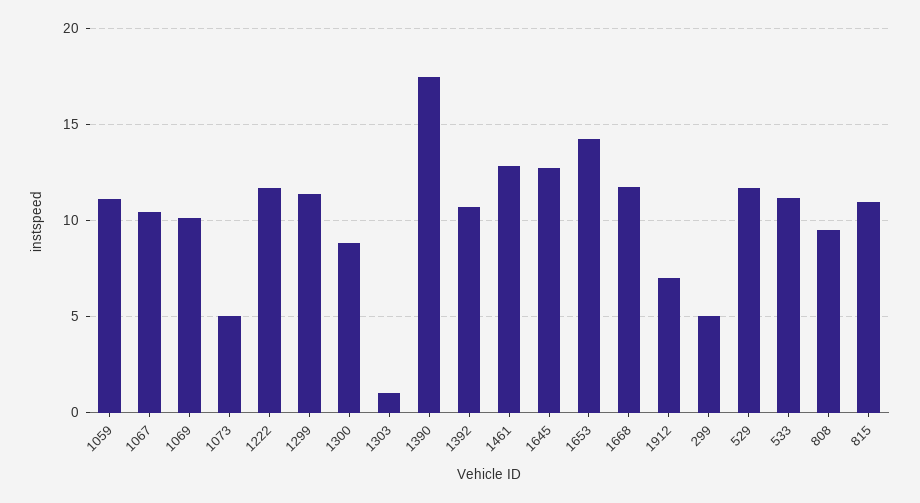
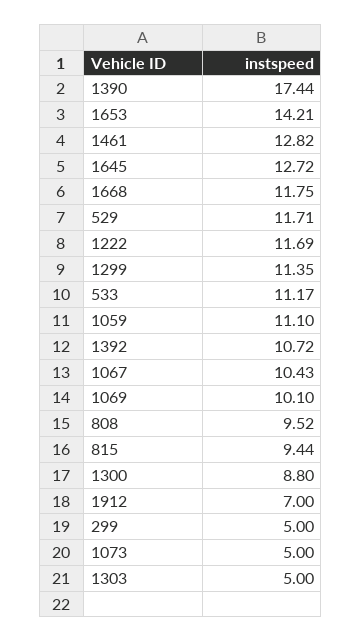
  {
    "1059": 11.1,
    "1067": 10.43,
    "1069": 10.1,
    "1073": 5,
    "1222": 11.69,
    "1299": 11.35,
    "1300": 8.8,
-   "1303": 1,
+   "1303": 5,
    "1390": 17.44,
    "1392": 10.72,
    "1461": 12.82,
    "1645": 12.72,
    "1653": 14.21,
    "1668": 11.75,
    "1912": 7,
    "299": 5,
    "529": 11.71,
    "533": 11.17,
    "808": 9.52,
-   "815": 11
+   "815": 9.44
  }

